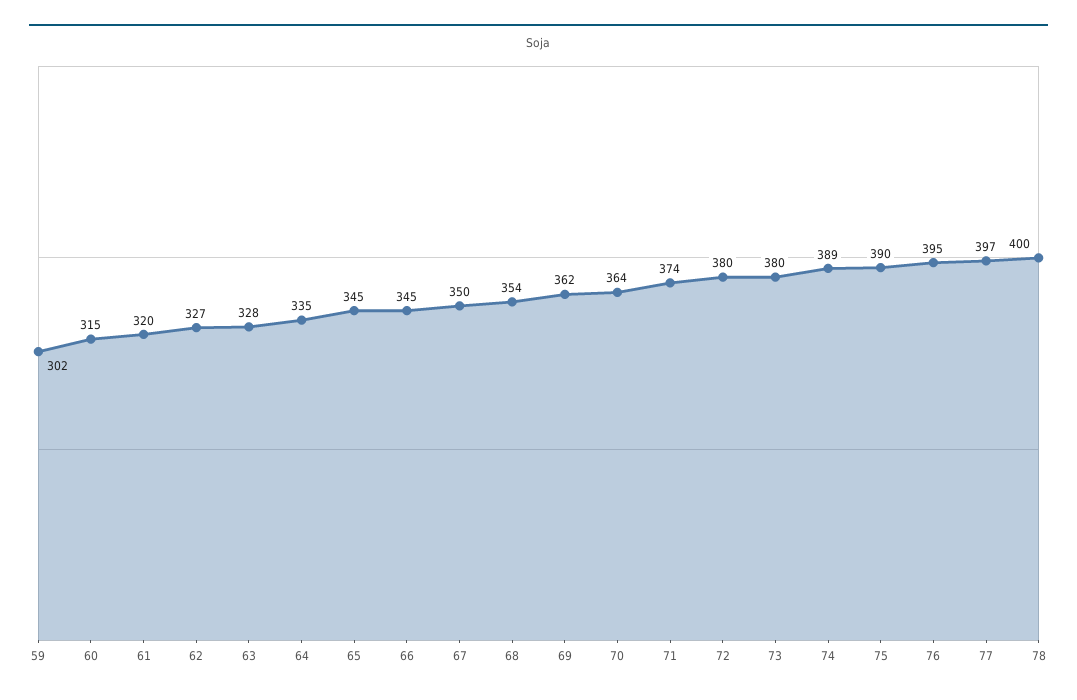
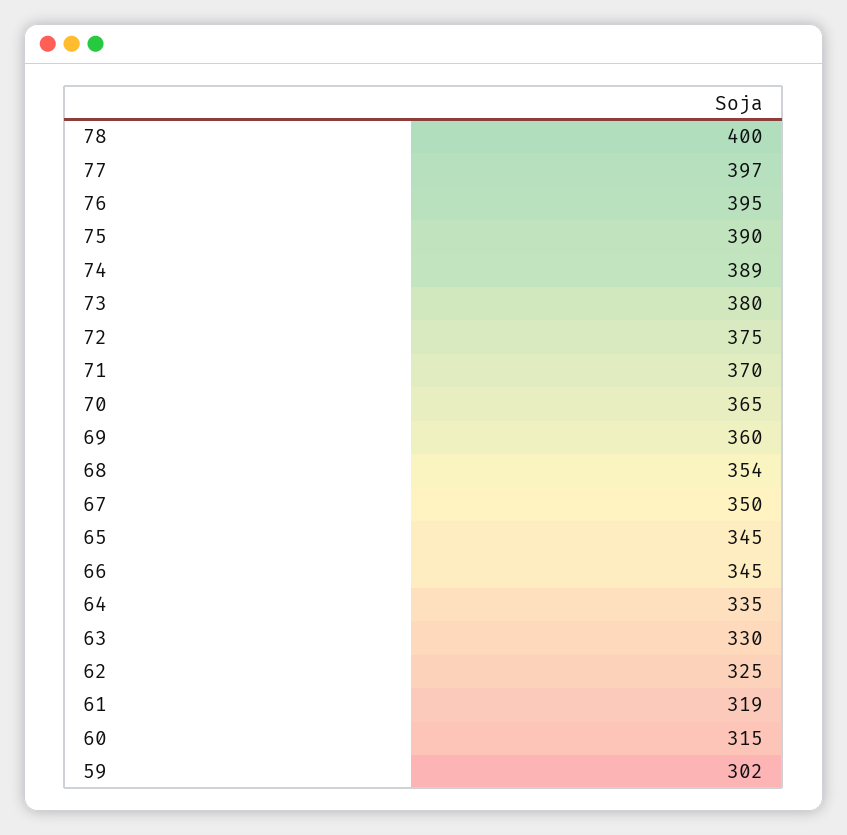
  {
    "59": 302,
    "60": 315,
-   "61": 320,
+   "61": 319,
-   "62": 327,
+   "62": 325,
-   "63": 328,
+   "63": 330,
    "64": 335,
    "65": 345,
    "66": 345,
    "67": 350,
    "68": 354,
-   "69": 362,
+   "69": 360,
-   "70": 364,
+   "70": 365,
-   "71": 374,
+   "71": 370,
-   "72": 380,
+   "72": 375,
    "73": 380,
    "74": 389,
    "75": 390,
    "76": 395,
    "77": 397,
    "78": 400
  }

